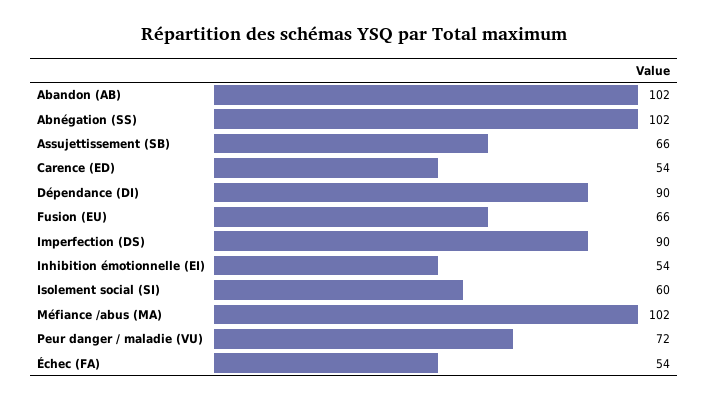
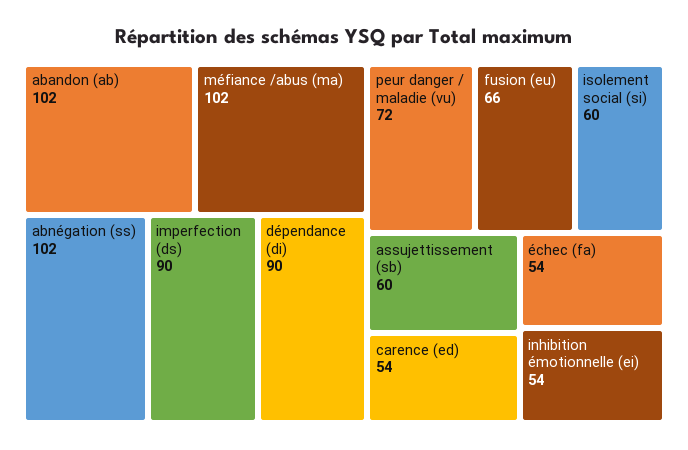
  {
    "Abandon (AB)": 102,
    "Abnégation (SS)": 102,
-   "Assujettissement (SB)": 66,
+   "Assujettissement (SB)": 60,
    "Carence (ED)": 54,
    "Dépendance (DI)": 90,
    "Fusion (EU)": 66,
    "Imperfection (DS)": 90,
    "Inhibition émotionnelle (EI)": 54,
    "Isolement social (SI)": 60,
    "Méfiance /abus (MA)": 102,
    "Peur danger / maladie (VU)": 72,
    "Échec (FA)": 54
  }

